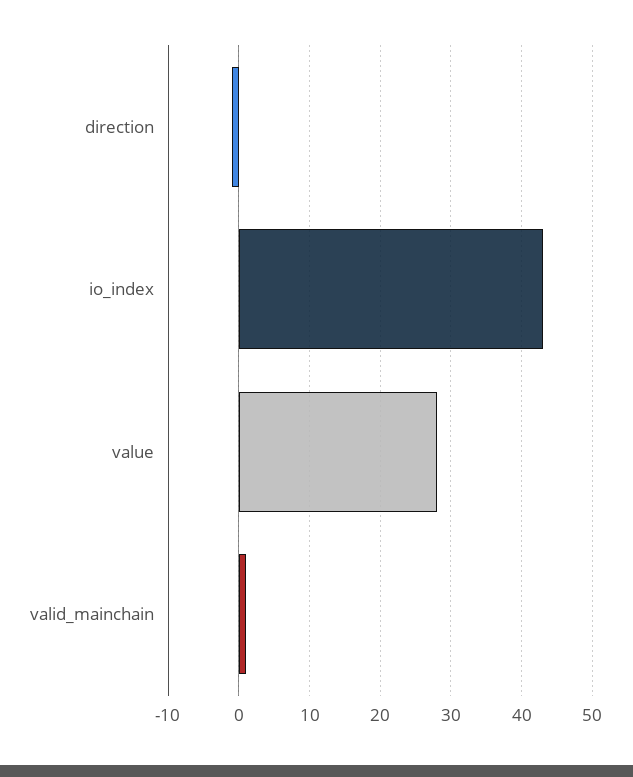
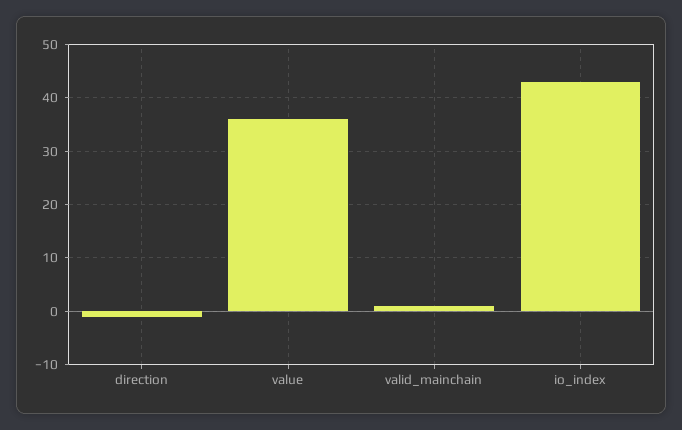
  {
    "direction": -1,
    "io_index": 43,
-   "value": 28,
+   "value": 36,
    "valid_mainchain": 1
  }

